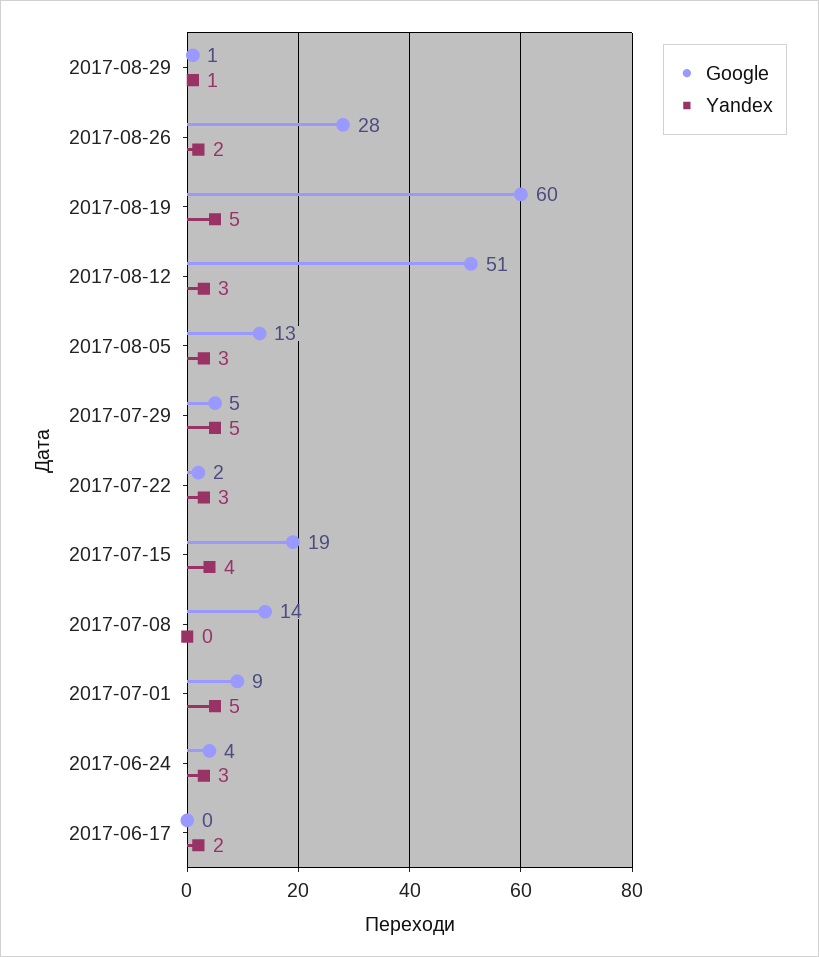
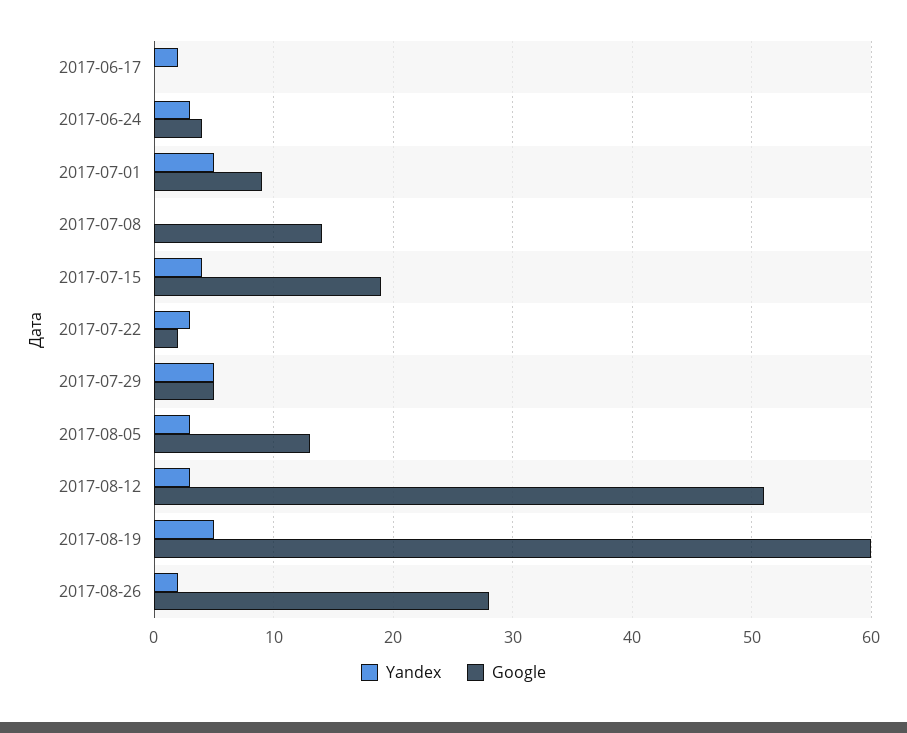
  {
    "Google": {
-     "2017-08-29": 1,
      "2017-08-26": 28,
      "2017-08-19": 60,
      "2017-08-12": 51,
      "2017-08-05": 13,
      "2017-07-29": 5,
      "2017-07-22": 2,
      "2017-07-15": 19,
      "2017-07-08": 14,
      "2017-07-01": 9,
      "2017-06-24": 4,
      "2017-06-17": 0
    },
    "Yandex": {
-     "2017-08-29": 1,
      "2017-08-26": 2,
      "2017-08-19": 5,
      "2017-08-12": 3,
      "2017-08-05": 3,
      "2017-07-29": 5,
      "2017-07-22": 3,
      "2017-07-15": 4,
      "2017-07-08": 0,
      "2017-07-01": 5,
      "2017-06-24": 3,
      "2017-06-17": 2
    }
  }

